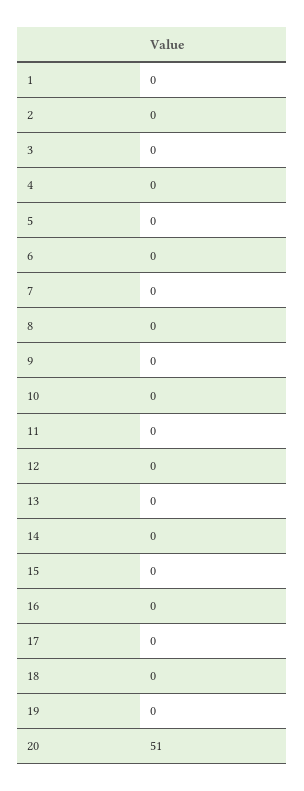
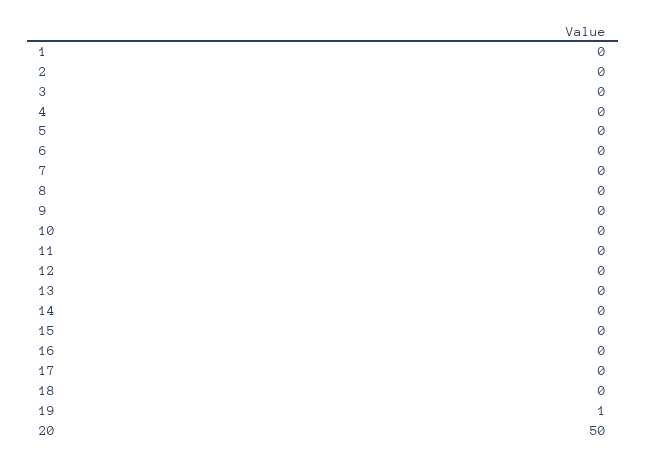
  {
    "1": 0,
    "2": 0,
    "3": 0,
    "4": 0,
    "5": 0,
    "6": 0,
    "7": 0,
    "8": 0,
    "9": 0,
    "10": 0,
    "11": 0,
    "12": 0,
    "13": 0,
    "14": 0,
    "15": 0,
    "16": 0,
    "17": 0,
    "18": 0,
-   "19": 0,
+   "19": 1,
-   "20": 51
+   "20": 50
  }

